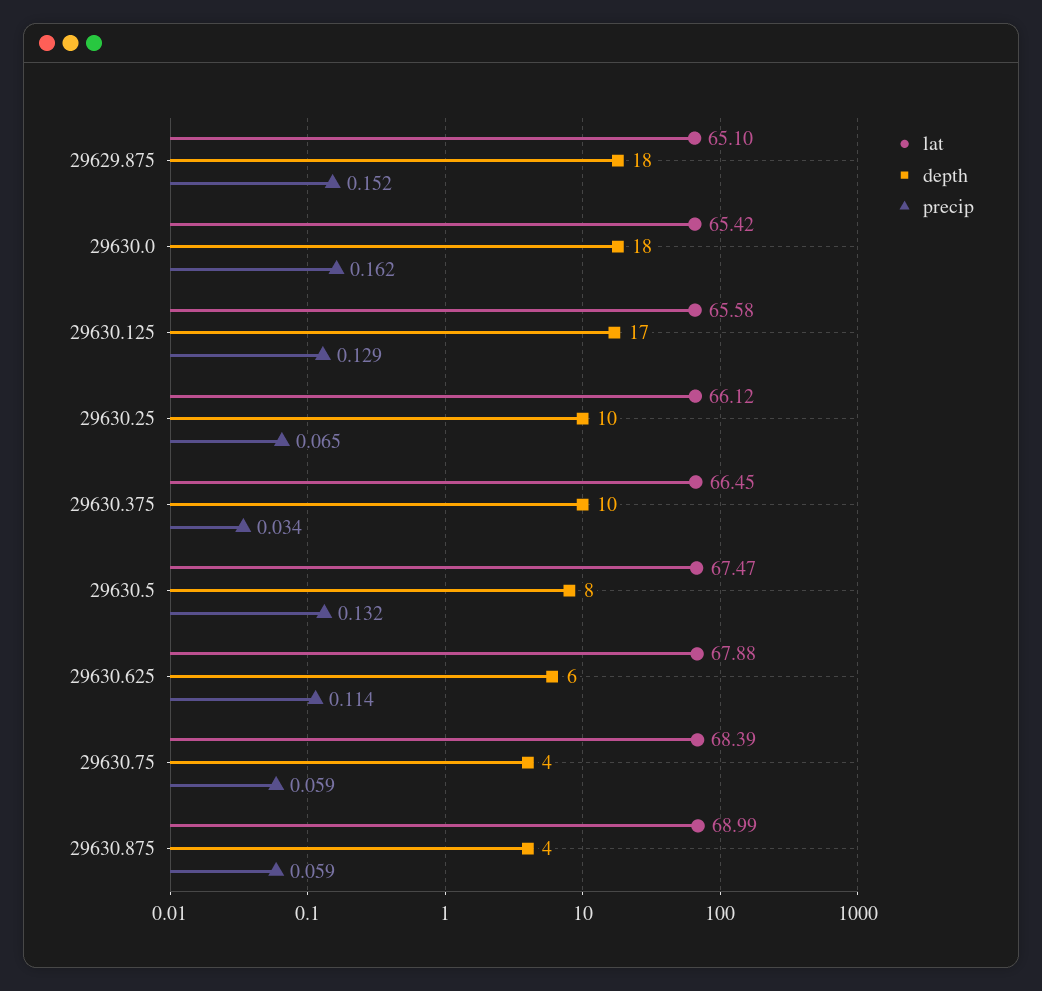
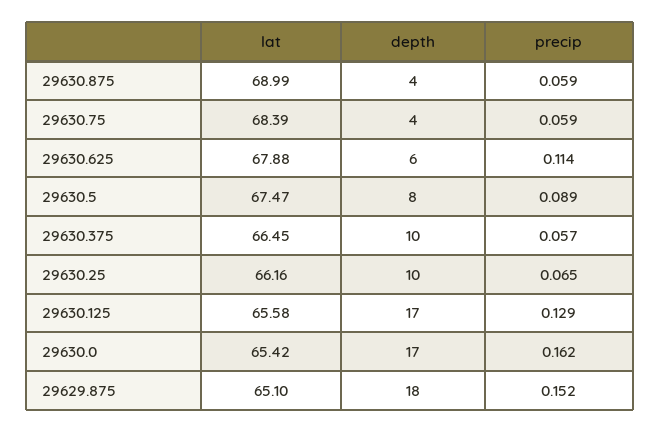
  {
    "lat": {
      "29629.875": 65.1,
      "29630.0": 65.42,
      "29630.125": 65.58,
-     "29630.25": 66.12,
+     "29630.25": 66.16,
      "29630.375": 66.45,
      "29630.5": 67.47,
      "29630.625": 67.88,
      "29630.75": 68.39,
      "29630.875": 68.99
    },
    "depth": {
      "29629.875": 18,
-     "29630.0": 18,
+     "29630.0": 17,
      "29630.125": 17,
      "29630.25": 10,
      "29630.375": 10,
      "29630.5": 8,
      "29630.625": 6,
      "29630.75": 4,
      "29630.875": 4
    },
    "precip": {
      "29629.875": 0.152,
      "29630.0": 0.162,
      "29630.125": 0.129,
      "29630.25": 0.065,
-     "29630.375": 0.034,
+     "29630.375": 0.057,
-     "29630.5": 0.132,
+     "29630.5": 0.089,
      "29630.625": 0.114,
      "29630.75": 0.059,
      "29630.875": 0.059
    }
  }

